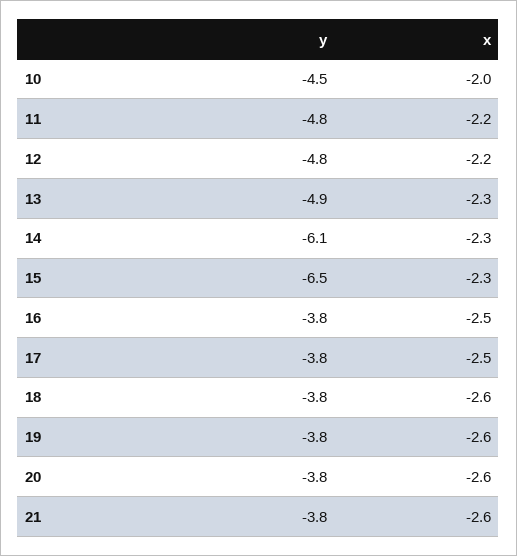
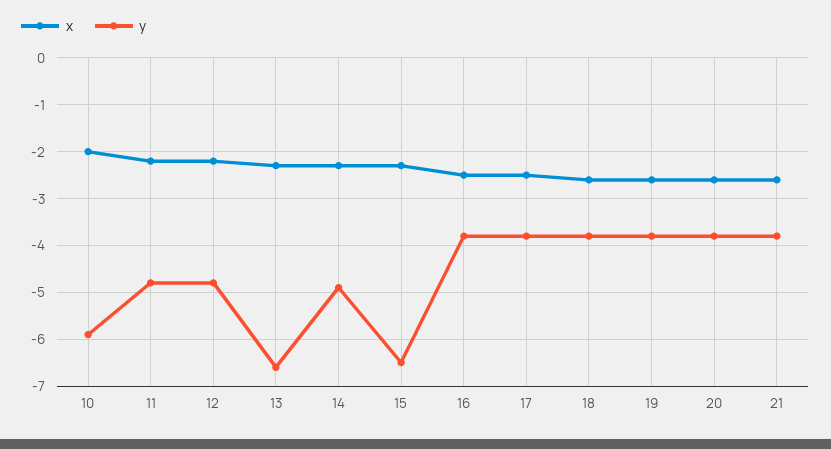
  {
    "y": {
-     "10": -4.5,
+     "10": -6,
      "11": -4.8,
      "12": -4.8,
-     "13": -4.9,
+     "13": -6.5,
-     "14": -6.1,
+     "14": -5,
      "15": -6.5,
      "16": -3.8,
      "17": -3.8,
      "18": -3.8,
      "19": -3.8,
      "20": -3.8,
      "21": -3.8
    },
    "x": {
      "10": -2,
      "11": -2.2,
      "12": -2.2,
      "13": -2.3,
      "14": -2.3,
      "15": -2.3,
      "16": -2.5,
      "17": -2.5,
      "18": -2.6,
      "19": -2.6,
      "20": -2.6,
      "21": -2.6
    }
  }

